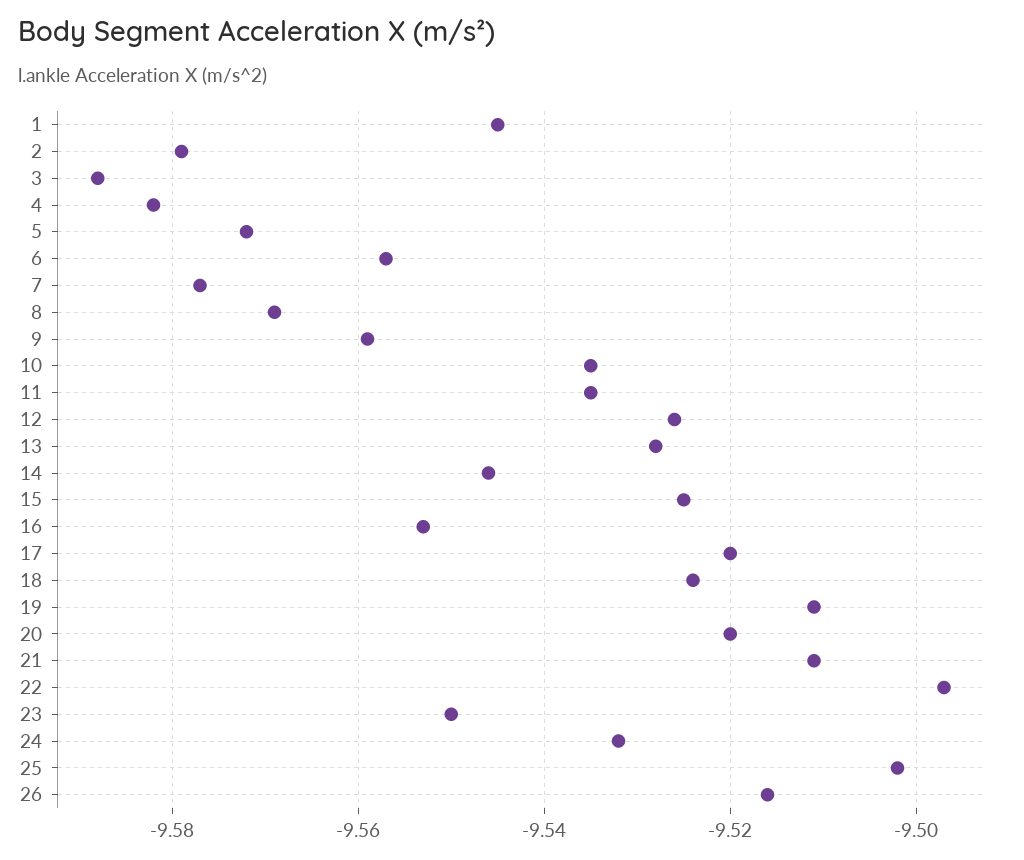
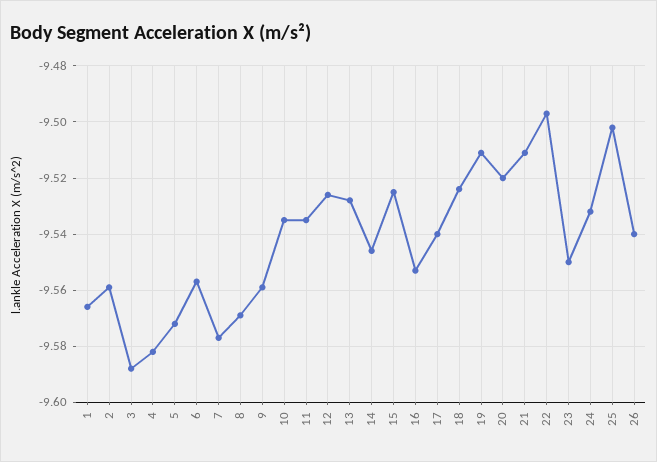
  {
-   "1": -9.545,
+   "1": -9.565,
-   "2": -9.58,
+   "2": -9.56,
    "3": -9.59,
    "4": -9.58,
    "5": -9.57,
    "6": -9.555,
    "7": -9.575,
    "8": -9.57,
    "9": -9.56,
    "10": -9.535,
    "11": -9.535,
    "12": -9.525,
    "13": -9.53,
    "14": -9.545,
    "15": -9.525,
    "16": -9.555,
-   "17": -9.52,
+   "17": -9.54,
    "18": -9.525,
    "19": -9.51,
    "20": -9.52,
    "21": -9.51,
    "22": -9.495,
    "23": -9.55,
    "24": -9.53,
    "25": -9.5,
-   "26": -9.515
+   "26": -9.54
  }

